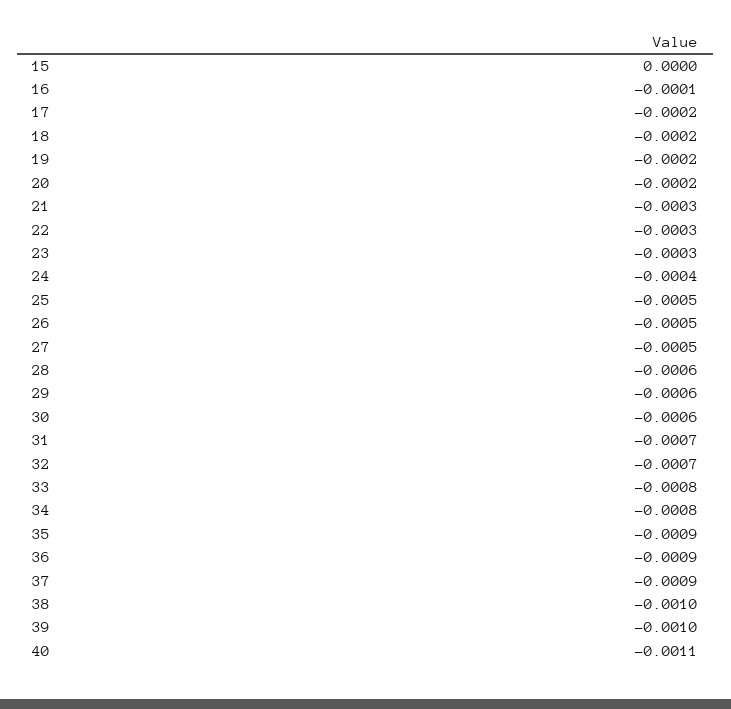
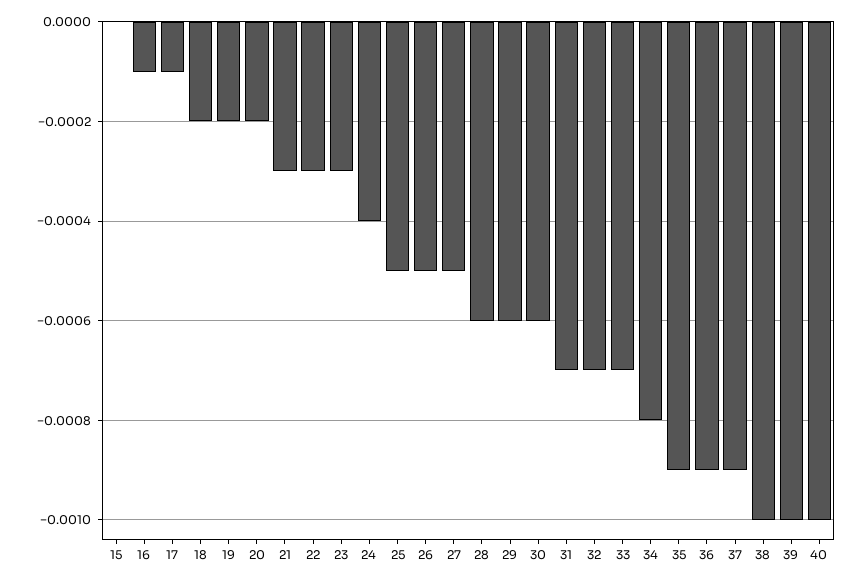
  {
    "15": 0,
    "16": -0.0001,
-   "17": -0.0002,
+   "17": -0.0001,
    "18": -0.0002,
    "19": -0.0002,
    "20": -0.0002,
    "21": -0.0003,
    "22": -0.0003,
    "23": -0.0003,
    "24": -0.0004,
    "25": -0.0005,
    "26": -0.0005,
    "27": -0.0005,
    "28": -0.0006,
    "29": -0.0006,
    "30": -0.0006,
    "31": -0.0007,
    "32": -0.0007,
-   "33": -0.0008,
+   "33": -0.0007,
    "34": -0.0008,
    "35": -0.0009,
    "36": -0.0009,
    "37": -0.0009,
    "38": -0.001,
    "39": -0.001,
-   "40": -0.0011
+   "40": -0.001
  }

